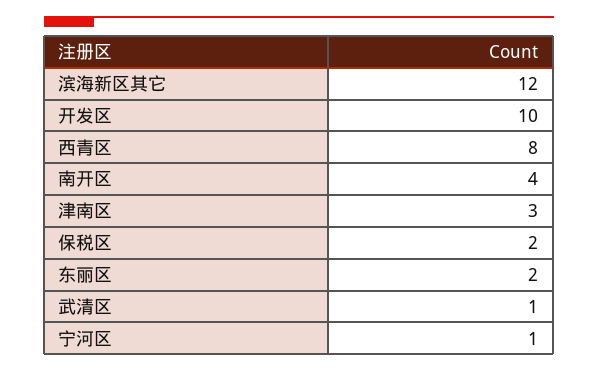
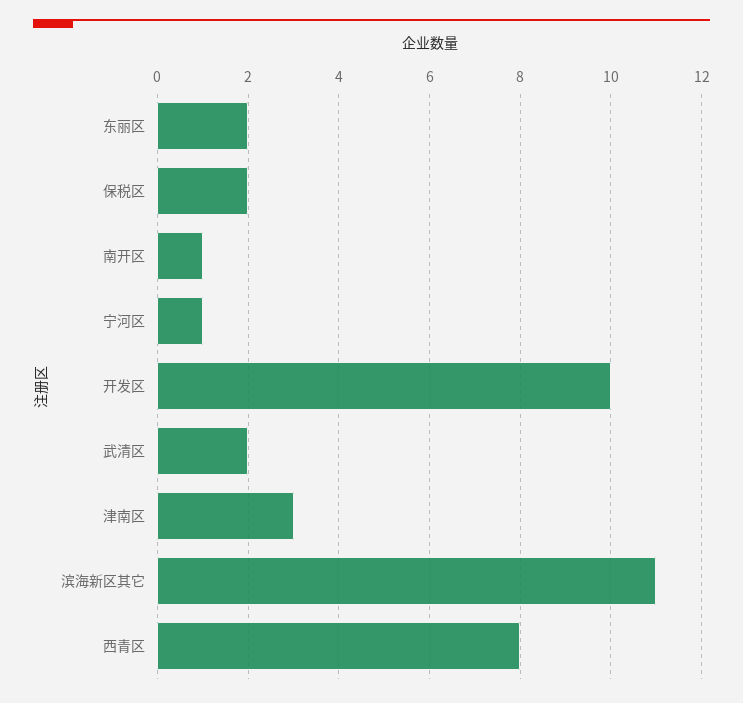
  {
-   "滨海新区其它": 12,
+   "滨海新区其它": 11,
    "开发区": 10,
    "西青区": 8,
-   "南开区": 4,
+   "南开区": 1,
    "津南区": 3,
    "保税区": 2,
    "东丽区": 2,
-   "武清区": 1,
+   "武清区": 2,
    "宁河区": 1
  }

